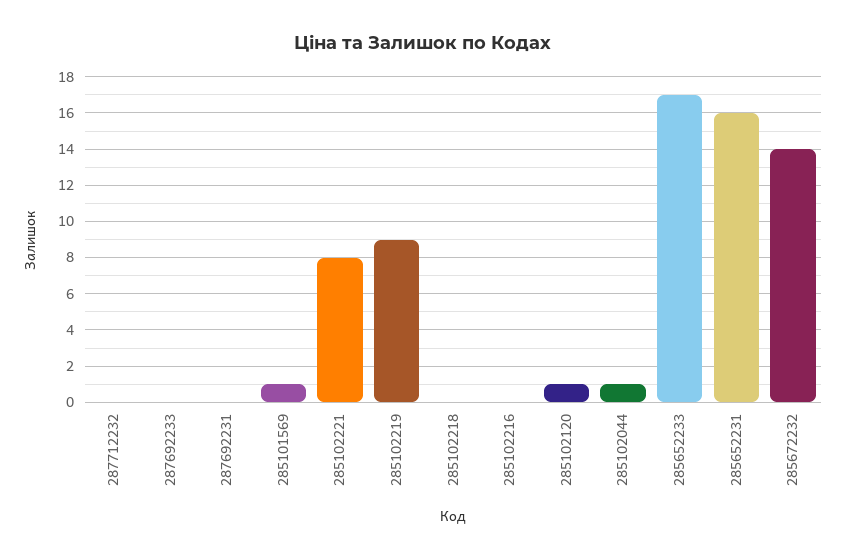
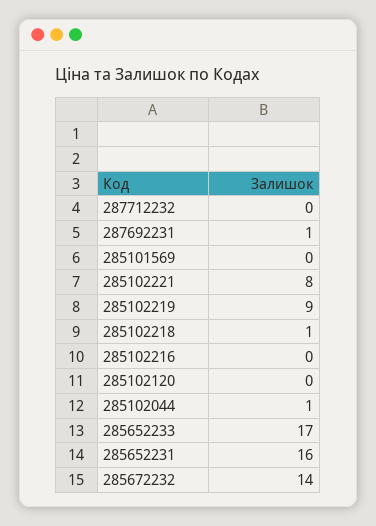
  {
    "287712232": 0,
-   "287692233": 0,
-   "287692231": 0,
+   "287692231": 1,
-   "285101569": 1,
+   "285101569": 0,
    "285102221": 8,
    "285102219": 9,
-   "285102218": 0,
+   "285102218": 1,
    "285102216": 0,
-   "285102120": 1,
+   "285102120": 0,
    "285102044": 1,
    "285652233": 17,
    "285652231": 16,
    "285672232": 14
  }

